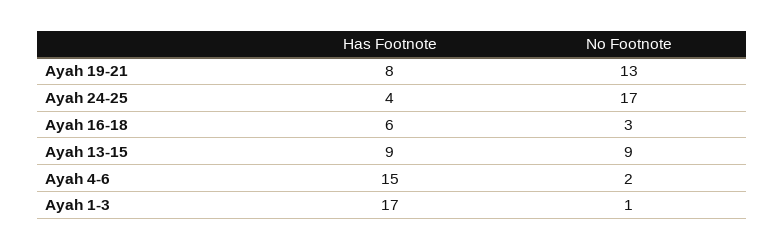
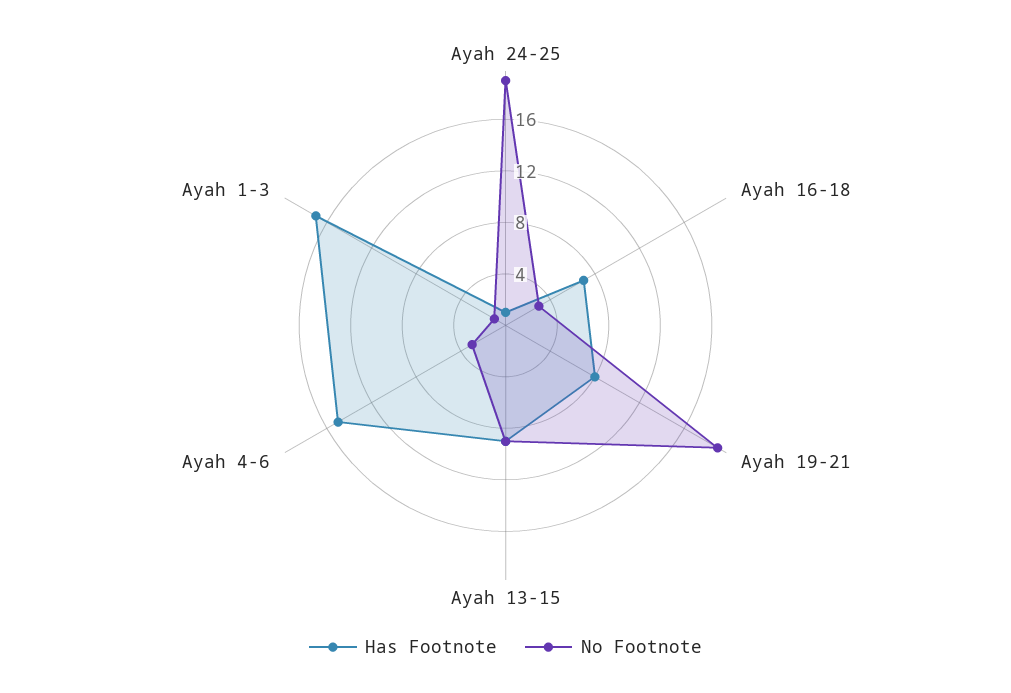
  {
    "Has Footnote": {
      "Ayah 19-21": 8,
-     "Ayah 24-25": 4,
+     "Ayah 24-25": 1,
-     "Ayah 16-18": 6,
+     "Ayah 16-18": 7,
      "Ayah 13-15": 9,
      "Ayah 4-6": 15,
      "Ayah 1-3": 17
    },
    "No Footnote": {
-     "Ayah 19-21": 13,
+     "Ayah 19-21": 19,
-     "Ayah 24-25": 17,
+     "Ayah 24-25": 19,
      "Ayah 16-18": 3,
      "Ayah 13-15": 9,
-     "Ayah 4-6": 2,
+     "Ayah 4-6": 3,
      "Ayah 1-3": 1
    }
  }

